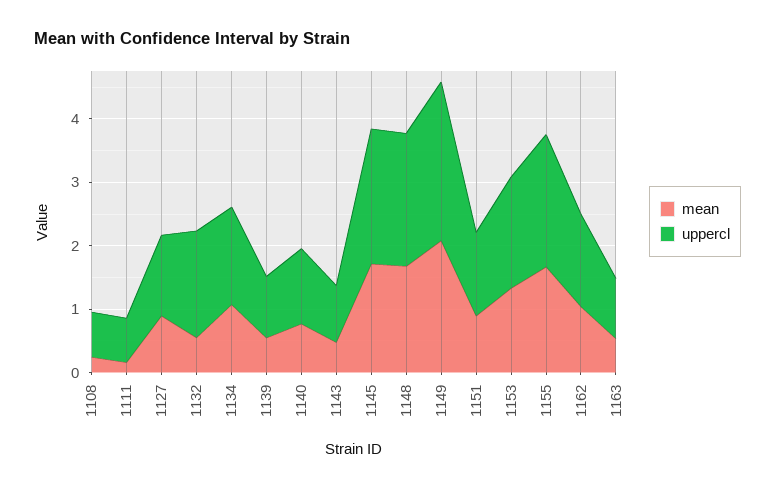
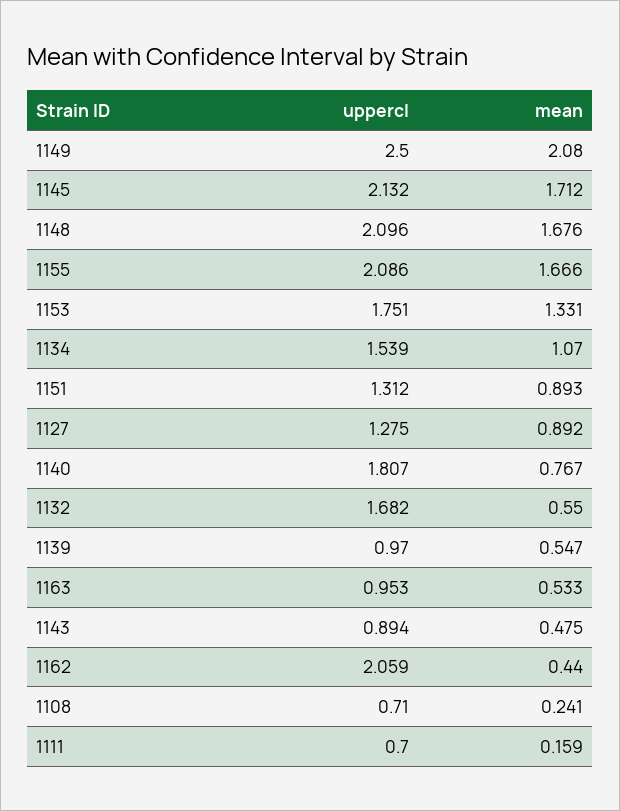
  {
    "mean": {
      "1108": 0.241,
      "1111": 0.159,
      "1127": 0.892,
      "1132": 0.55,
      "1134": 1.07,
      "1139": 0.547,
      "1140": 0.767,
      "1143": 0.475,
      "1145": 1.712,
      "1148": 1.676,
      "1149": 2.08,
      "1151": 0.893,
      "1153": 1.331,
      "1155": 1.666,
-     "1162": 1,
+     "1162": 0.44,
      "1163": 0.533
    },
    "uppercl": {
      "1108": 0.71,
      "1111": 0.7,
      "1127": 1.275,
      "1132": 1.682,
      "1134": 1.539,
      "1139": 0.97,
-     "1140": 1.2,
+     "1140": 1.807,
      "1143": 0.894,
      "1145": 2.132,
      "1148": 2.096,
      "1149": 2.5,
      "1151": 1.312,
      "1153": 1.751,
      "1155": 2.086,
-     "1162": 1.4,
+     "1162": 2.059,
      "1163": 0.953
    }
  }

